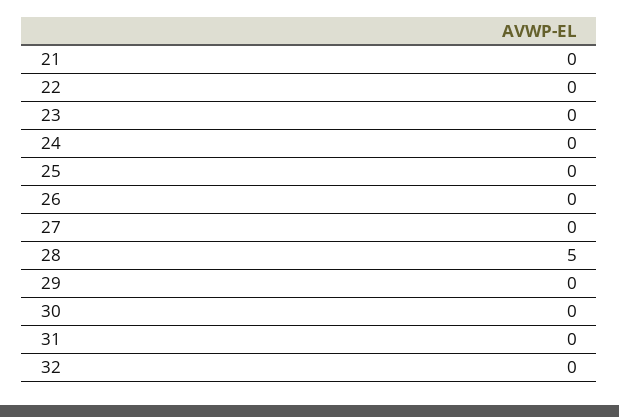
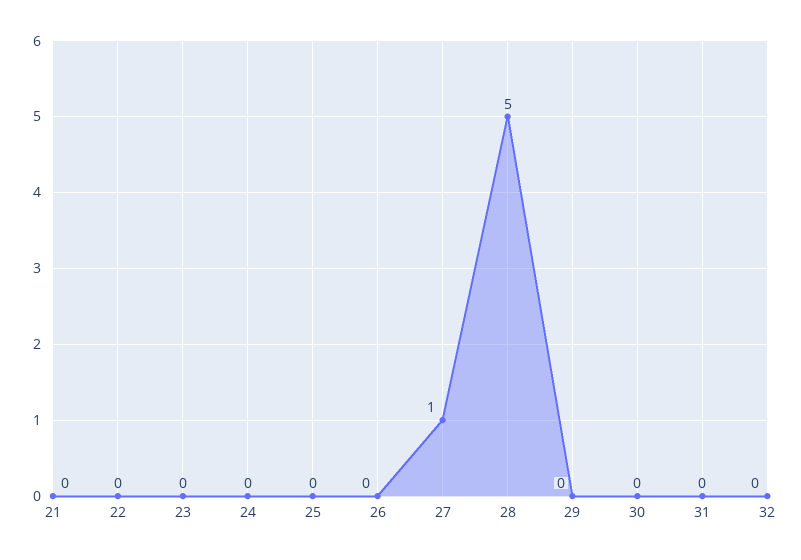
  {
    "21": 0,
    "22": 0,
    "23": 0,
    "24": 0,
    "25": 0,
    "26": 0,
-   "27": 0,
+   "27": 1,
    "28": 5,
    "29": 0,
    "30": 0,
    "31": 0,
    "32": 0
  }

